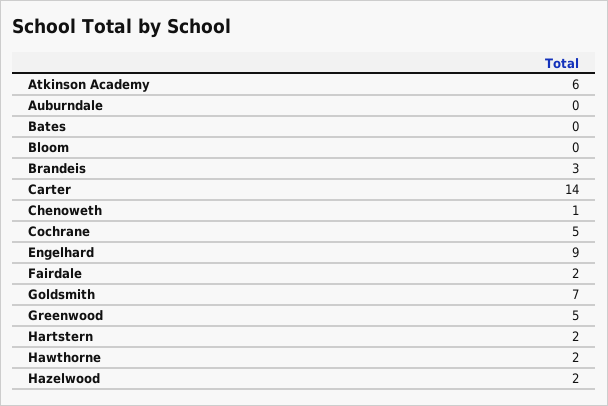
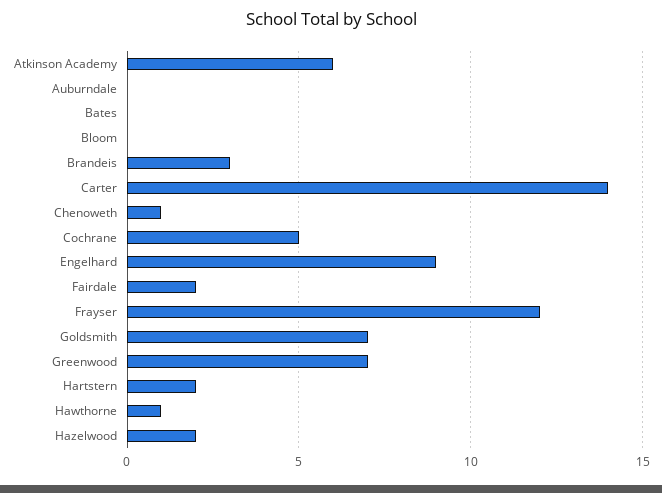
  {
    "Atkinson Academy": 6,
    "Auburndale": 0,
    "Bates": 0,
    "Bloom": 0,
    "Brandeis": 3,
    "Carter": 14,
    "Chenoweth": 1,
    "Cochrane": 5,
    "Engelhard": 9,
    "Fairdale": 2,
    "Goldsmith": 7,
-   "Greenwood": 5,
+   "Greenwood": 7,
    "Hartstern": 2,
-   "Hawthorne": 2,
+   "Hawthorne": 1,
-   "Hazelwood": 2
+   "Hazelwood": 2,
+   "Frayser": 12
  }

